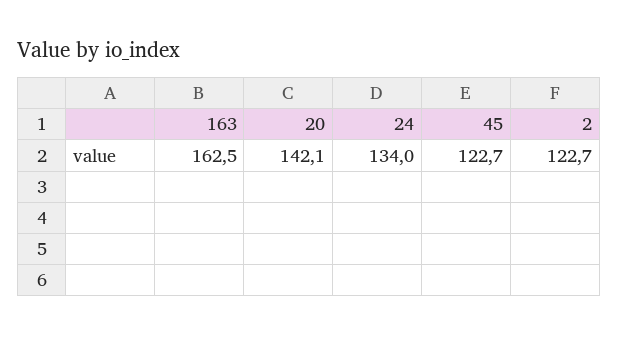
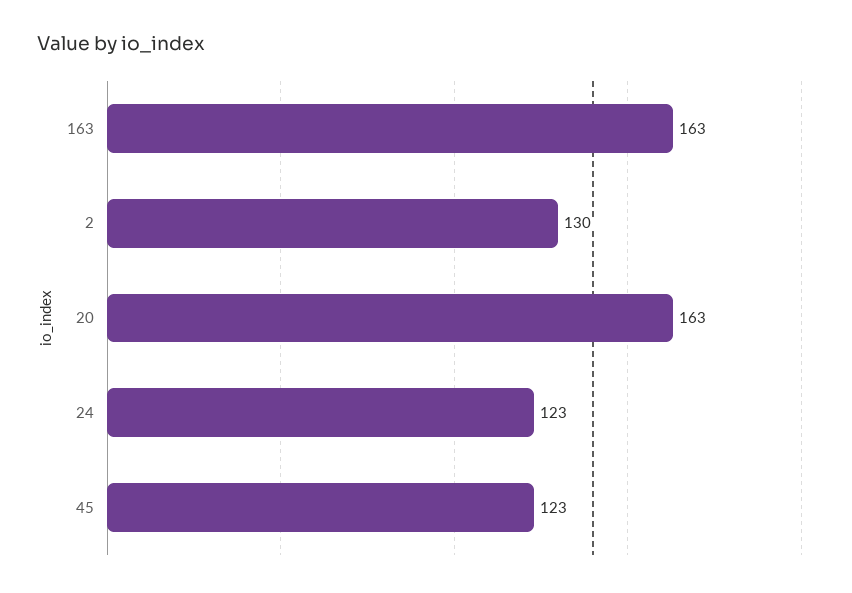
  {
    "163": 162.5,
-   "20": 142.1,
+   "20": 163,
-   "24": 134,
+   "24": 123,
    "45": 122.7,
-   "2": 122.7
+   "2": 130
  }

